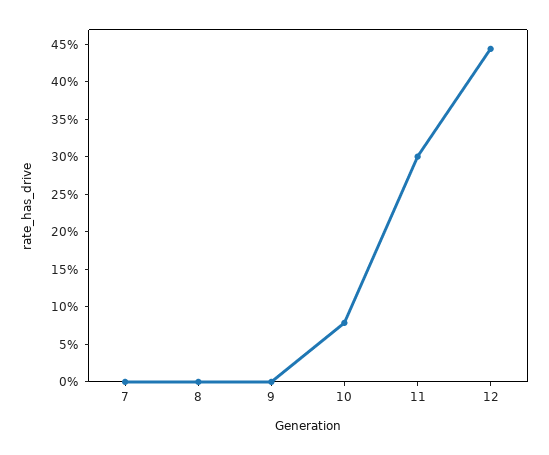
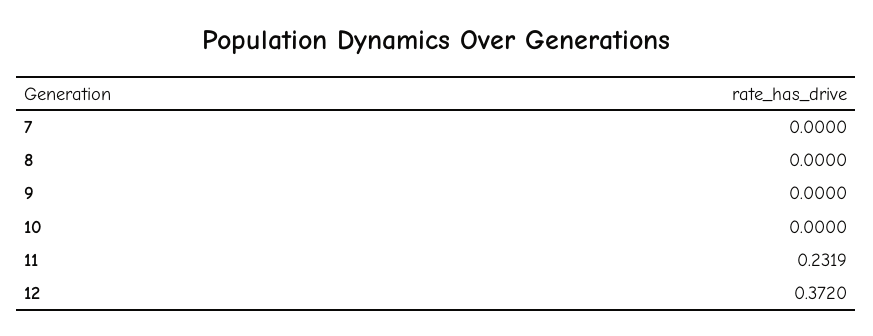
  {
    "7": 0,
    "8": 0,
    "9": 0,
-   "10": 0.075,
+   "10": 0,
-   "11": 0.3,
+   "11": 0.2319,
-   "12": 0.45
+   "12": 0.372
  }

